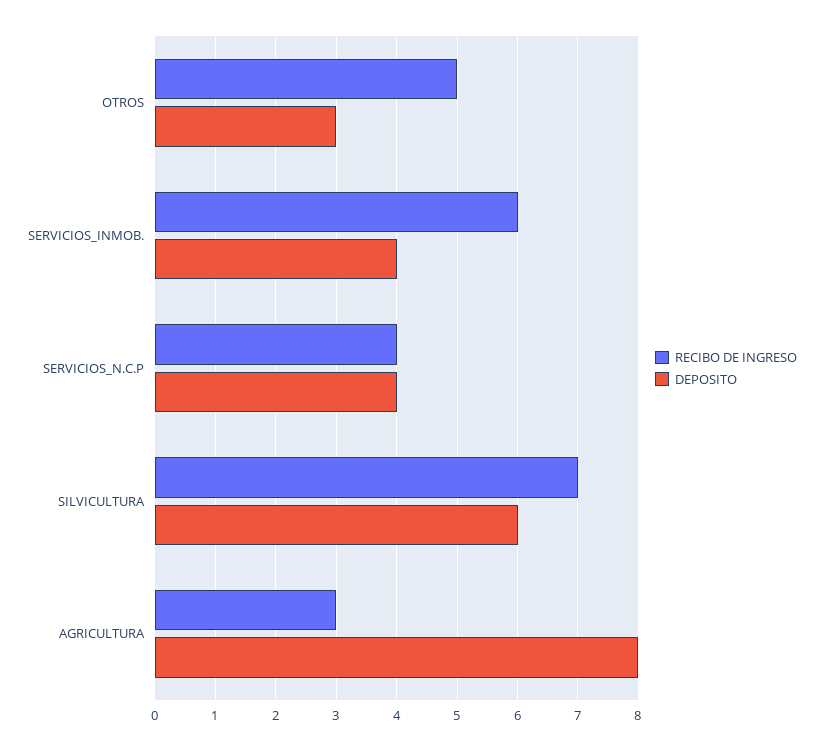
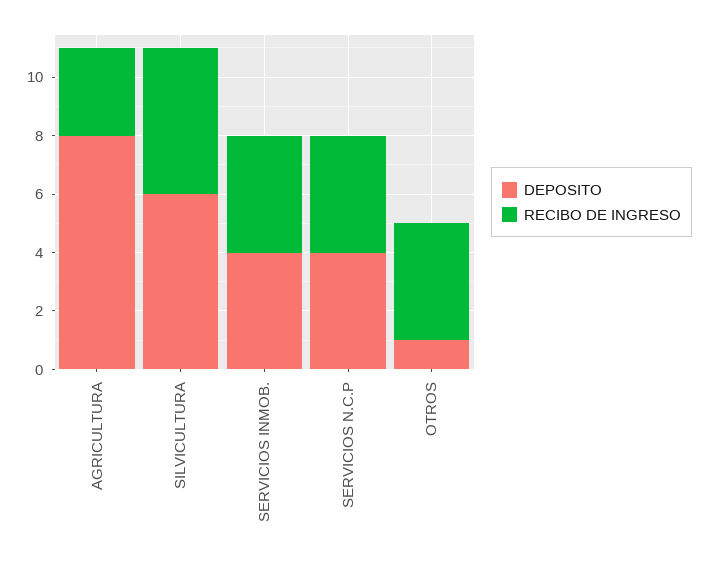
  {
    "RECIBO DE INGRESO": {
-     "OTROS": 5,
+     "OTROS": 4,
-     "SERVICIOS_INMOB.": 6,
+     "SERVICIOS_INMOB.": 4,
      "SERVICIOS_N.C.P": 4,
-     "SILVICULTURA": 7,
+     "SILVICULTURA": 5,
      "AGRICULTURA": 3
    },
    "DEPOSITO": {
-     "OTROS": 3,
+     "OTROS": 1,
      "SERVICIOS_INMOB.": 4,
      "SERVICIOS_N.C.P": 4,
      "SILVICULTURA": 6,
      "AGRICULTURA": 8
    }
  }

